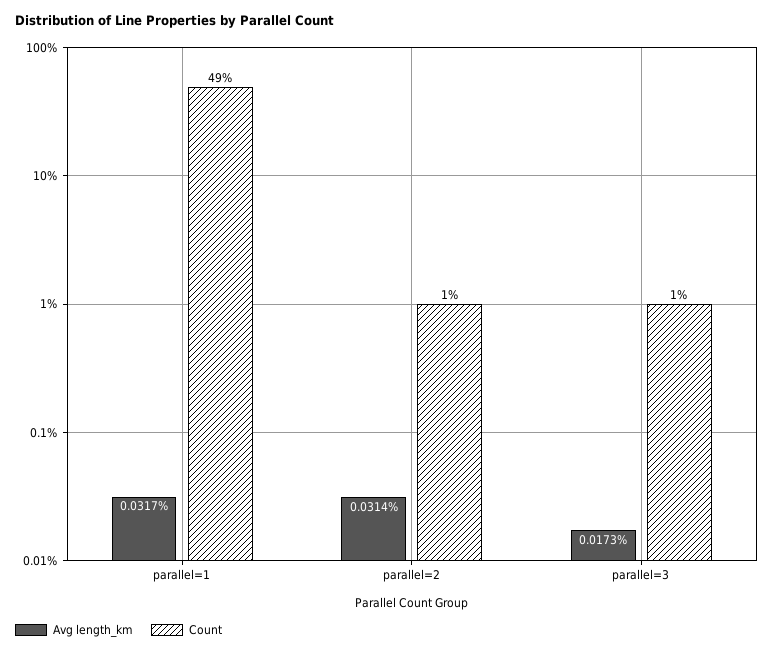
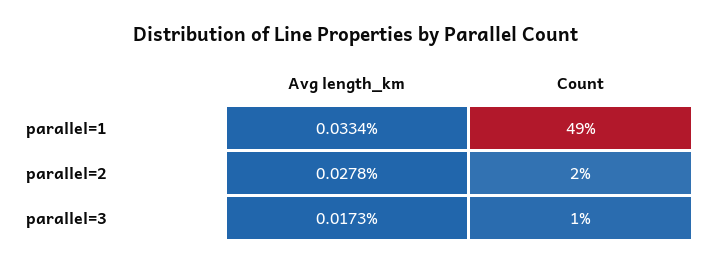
  {
    "Avg length_km": {
-     "parallel=1": 0.0317,
+     "parallel=1": 0.0334,
-     "parallel=2": 0.0314,
+     "parallel=2": 0.0278,
      "parallel=3": 0.0173
    },
    "Count": {
      "parallel=1": 49,
-     "parallel=2": 1,
+     "parallel=2": 2,
      "parallel=3": 1
    }
  }

